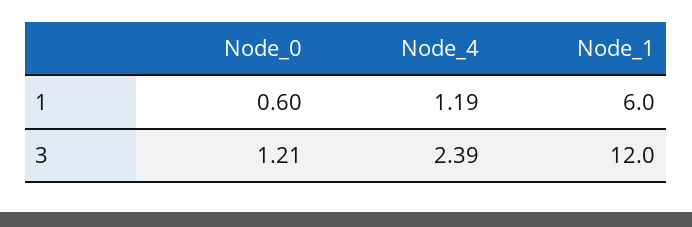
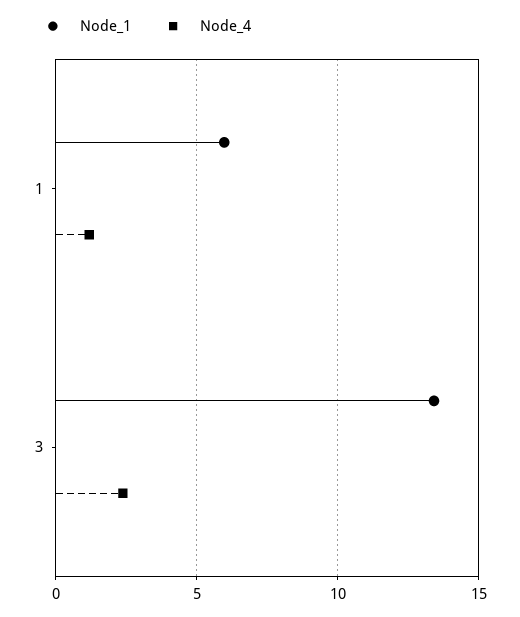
  {
-   "Node_0": {
-     "1": 0.6,
-     "3": 1.21
-   },
    "Node_4": {
      "1": 1.19,
      "3": 2.39
    },
    "Node_1": {
      "1": 6,
-     "3": 12
+     "3": 13.5
    }
  }

